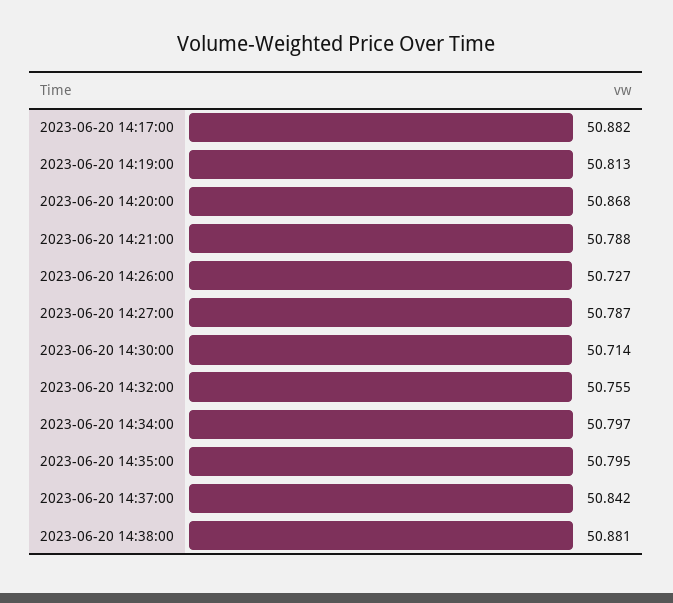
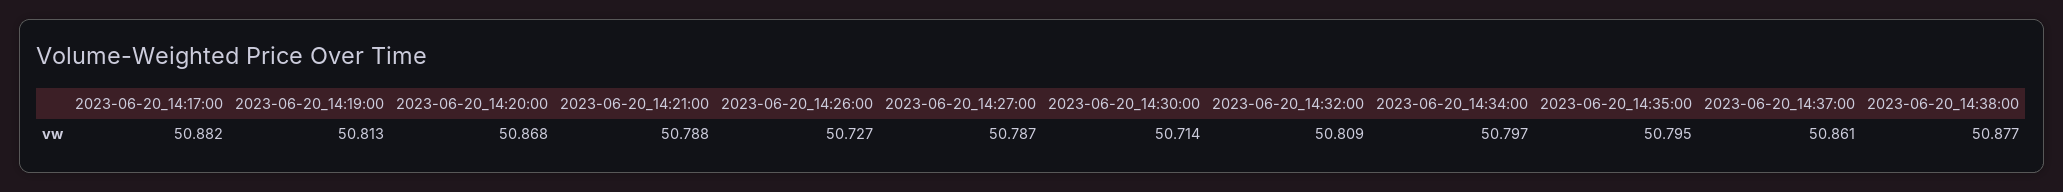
  {
    "2023-06-20 14:17:00": 50.882,
    "2023-06-20 14:19:00": 50.813,
    "2023-06-20 14:20:00": 50.868,
    "2023-06-20 14:21:00": 50.788,
    "2023-06-20 14:26:00": 50.727,
    "2023-06-20 14:27:00": 50.787,
    "2023-06-20 14:30:00": 50.714,
-   "2023-06-20 14:32:00": 50.755,
+   "2023-06-20 14:32:00": 50.809,
    "2023-06-20 14:34:00": 50.797,
    "2023-06-20 14:35:00": 50.795,
-   "2023-06-20 14:37:00": 50.842,
+   "2023-06-20 14:37:00": 50.861,
-   "2023-06-20 14:38:00": 50.881
+   "2023-06-20 14:38:00": 50.877
  }

